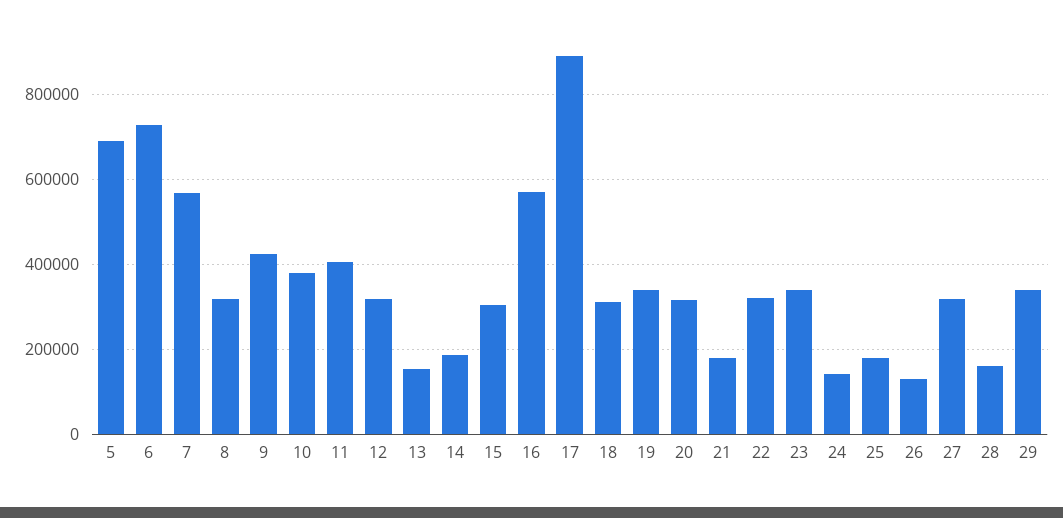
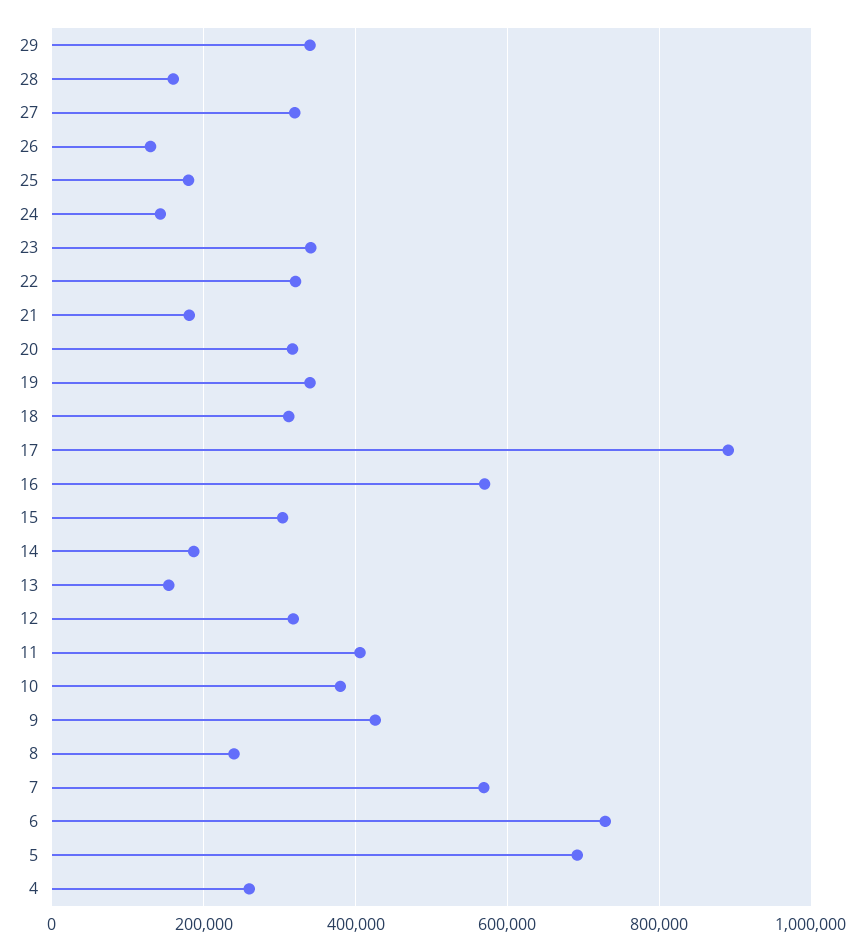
  {
    "5": 700000,
    "6": 720000,
    "7": 560000,
-   "8": 320000,
+   "8": 240000,
    "9": 420000,
    "10": 380000,
    "11": 400000,
    "12": 320000,
    "13": 160000,
    "14": 180000,
    "15": 300000,
    "16": 580000,
    "17": 900000,
    "18": 320000,
    "19": 340000,
    "20": 320000,
    "21": 180000,
    "22": 320000,
    "23": 340000,
    "24": 140000,
    "25": 180000,
    "26": 140000,
    "27": 320000,
    "28": 160000,
-   "29": 340000
+   "29": 340000,
+   "4": 260000
  }

